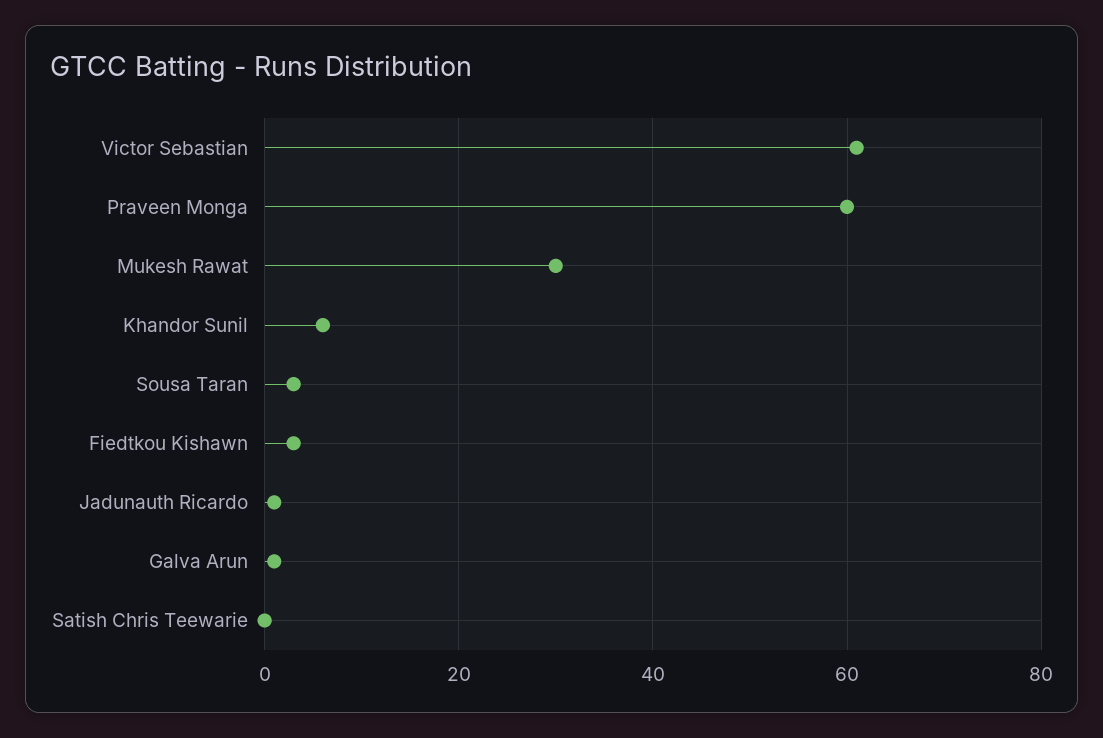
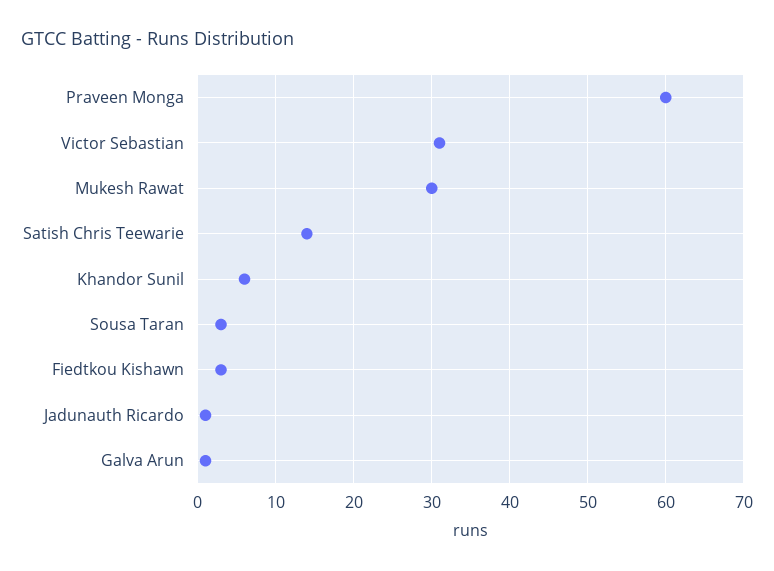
  {
-   "Victor Sebastian": 60,
+   "Victor Sebastian": 31,
    "Praveen Monga": 60,
    "Mukesh Rawat": 30,
    "Khandor Sunil": 6,
    "Sousa Taran": 3,
    "Fiedtkou Kishawn": 3,
    "Jadunauth Ricardo": 1,
    "Galva Arun": 1,
-   "Satish Chris Teewarie": 0
+   "Satish Chris Teewarie": 14
  }

